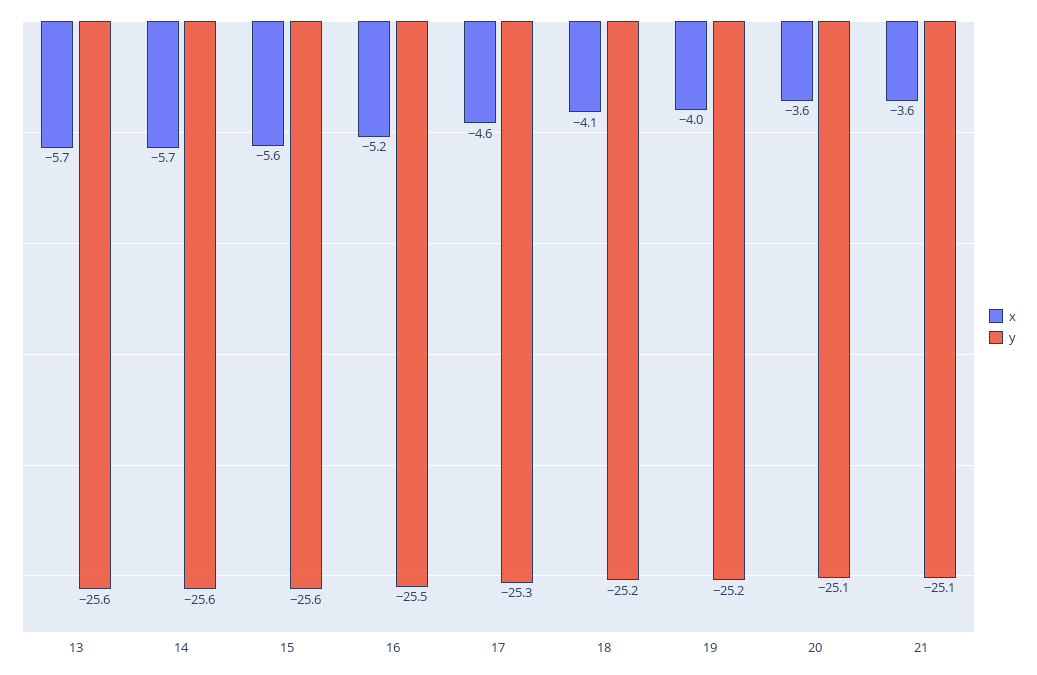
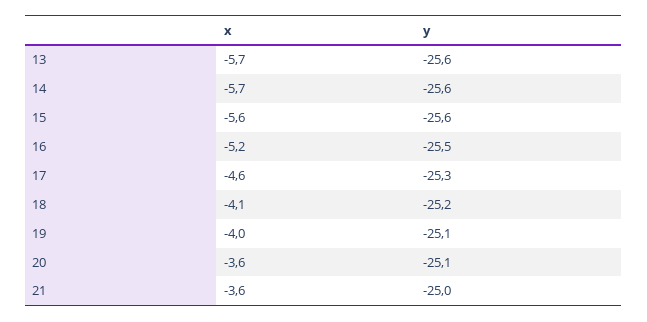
  {
    "x": {
      "13": -5.7,
      "14": -5.7,
      "15": -5.6,
      "16": -5.2,
      "17": -4.6,
      "18": -4.1,
      "19": -4,
      "20": -3.6,
      "21": -3.6
    },
    "y": {
      "13": -25.6,
      "14": -25.6,
      "15": -25.6,
      "16": -25.5,
      "17": -25.3,
      "18": -25.2,
-     "19": -25.2,
+     "19": -25.1,
      "20": -25.1,
-     "21": -25.1
+     "21": -25
    }
  }

